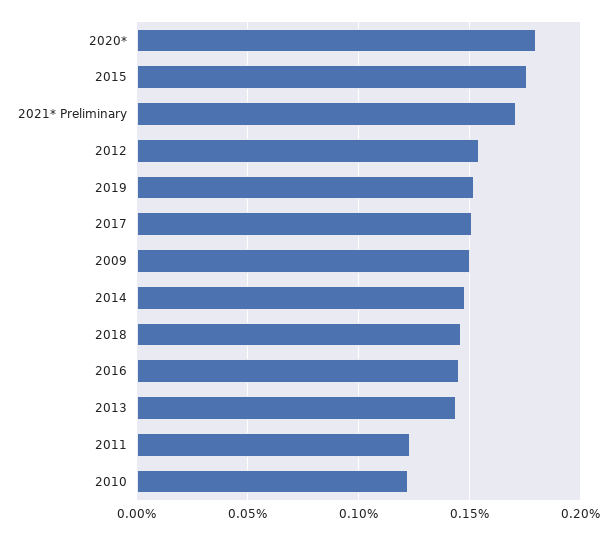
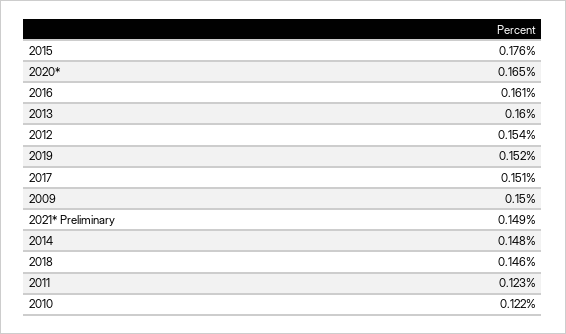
  {
-   "2020*": 0.18,
+   "2020*": 0.165,
    "2015": 0.176,
-   "2021* Preliminary": 0.17,
+   "2021* Preliminary": 0.149,
    "2012": 0.154,
    "2019": 0.152,
    "2017": 0.151,
    "2009": 0.15,
    "2014": 0.148,
    "2018": 0.146,
-   "2016": 0.145,
+   "2016": 0.161,
-   "2013": 0.145,
+   "2013": 0.16,
    "2011": 0.123,
    "2010": 0.122
  }

